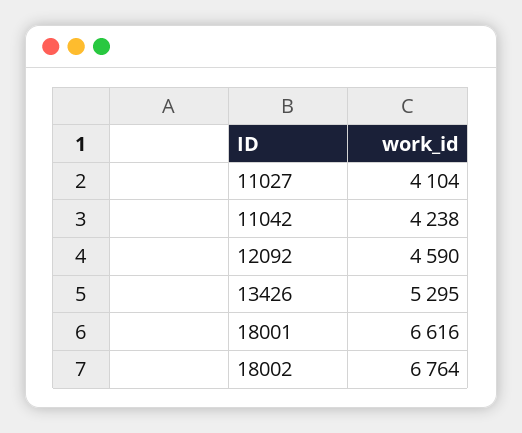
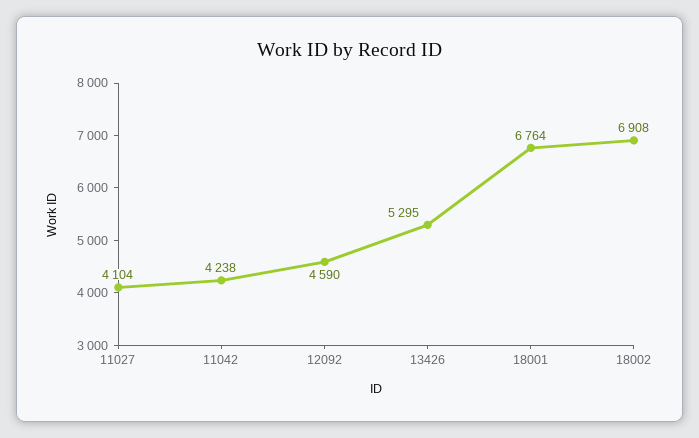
  {
    "11027": 4104,
    "11042": 4238,
    "12092": 4590,
    "13426": 5295,
-   "18001": 6616,
+   "18001": 6764,
-   "18002": 6764
+   "18002": 6908
  }

